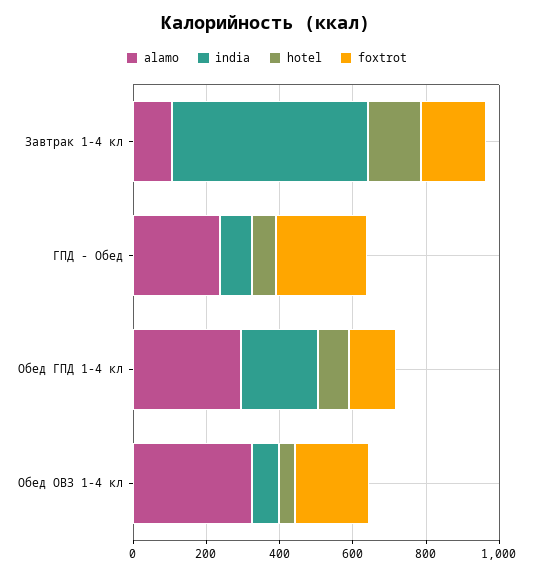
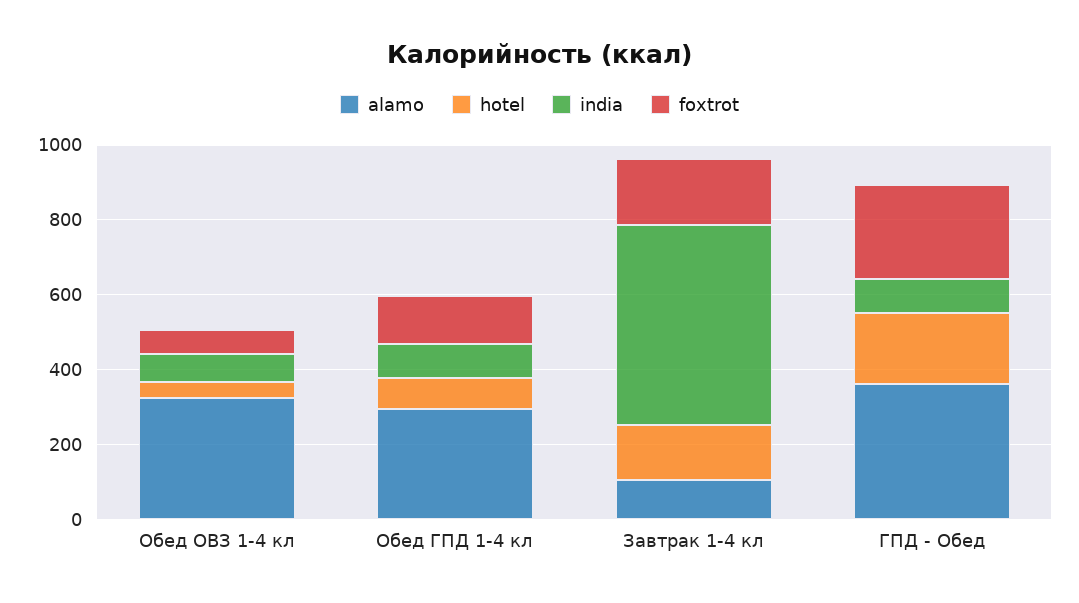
  {
    "alamo": {
      "Завтрак 1-4 кл": 100,
-     "ГПД - Обед": 250,
+     "ГПД - Обед": 350,
      "Обед ГПД 1-4 кл": 300,
      "Обед ОВЗ 1-4 кл": 300
    },
    "india": {
      "Завтрак 1-4 кл": 550,
      "ГПД - Обед": 100,
-     "Обед ГПД 1-4 кл": 200,
+     "Обед ГПД 1-4 кл": 100,
      "Обед ОВЗ 1-4 кл": 100
    },
    "hotel": {
      "Завтрак 1-4 кл": 150,
-     "ГПД - Обед": 50,
+     "ГПД - Обед": 200,
      "Обед ГПД 1-4 кл": 100,
      "Обед ОВЗ 1-4 кл": 50
    },
    "foxtrot": {
      "Завтрак 1-4 кл": 200,
      "ГПД - Обед": 250,
      "Обед ГПД 1-4 кл": 150,
-     "Обед ОВЗ 1-4 кл": 200
+     "Обед ОВЗ 1-4 кл": 50
    }
  }

